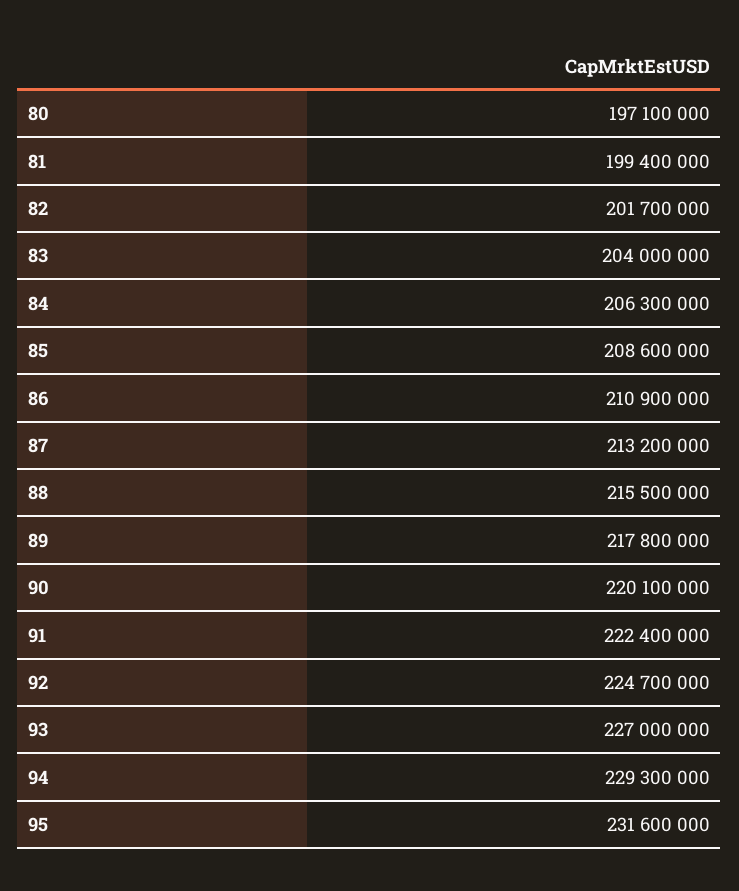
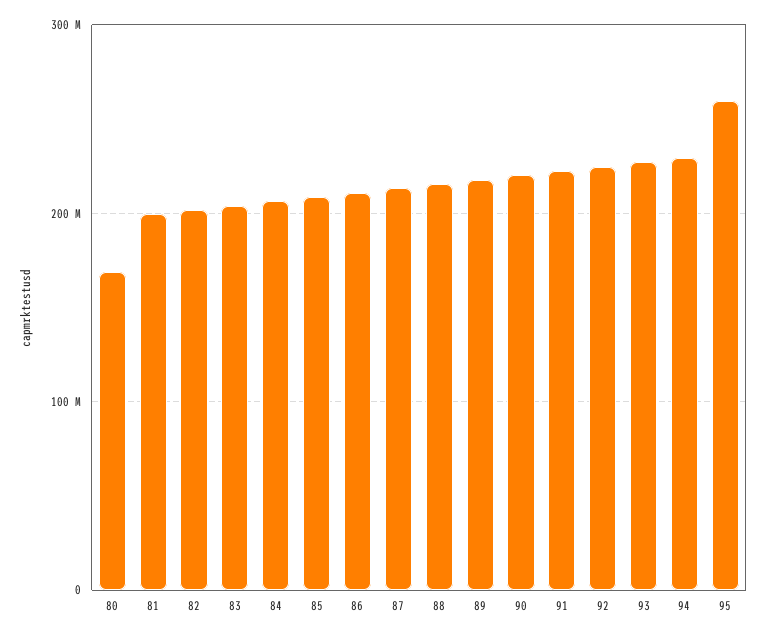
  {
-   "80": 197100000,
+   "80": 170000000,
    "81": 199400000,
    "82": 201700000,
    "83": 204000000,
    "84": 206300000,
    "85": 208600000,
    "86": 210900000,
    "87": 213200000,
    "88": 215500000,
    "89": 217800000,
    "90": 220100000,
    "91": 222400000,
    "92": 224700000,
    "93": 227000000,
    "94": 229300000,
-   "95": 231600000
+   "95": 260000000
  }

